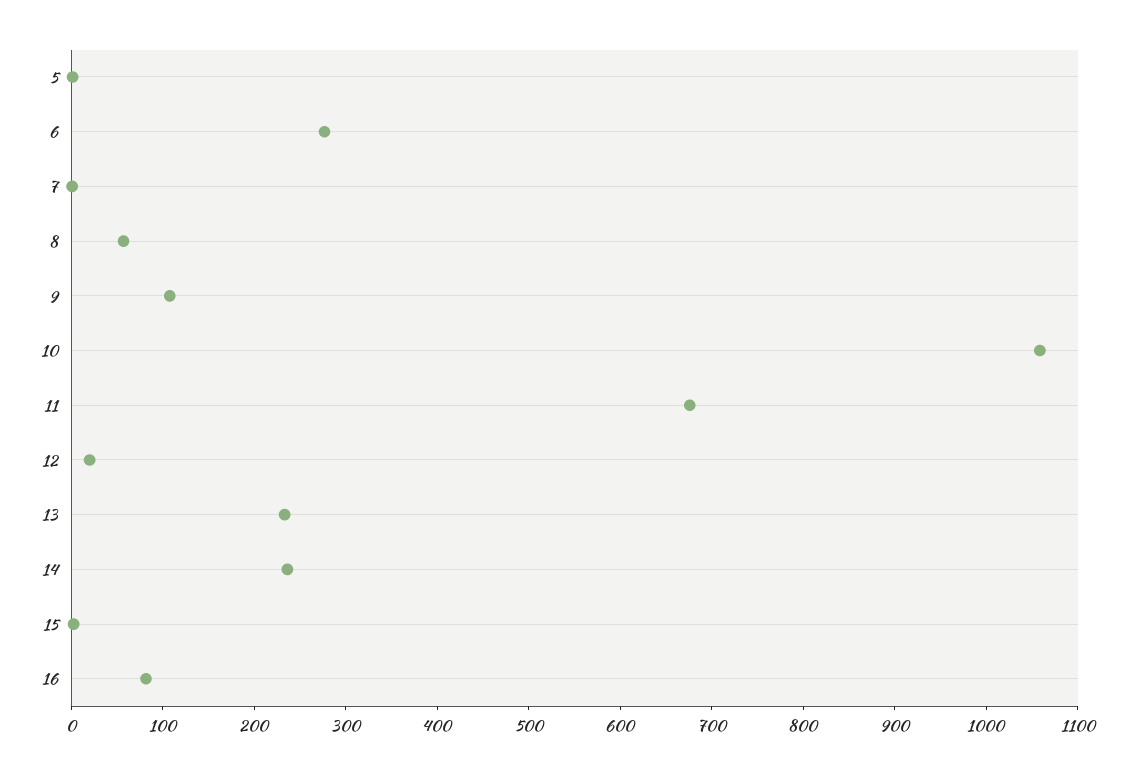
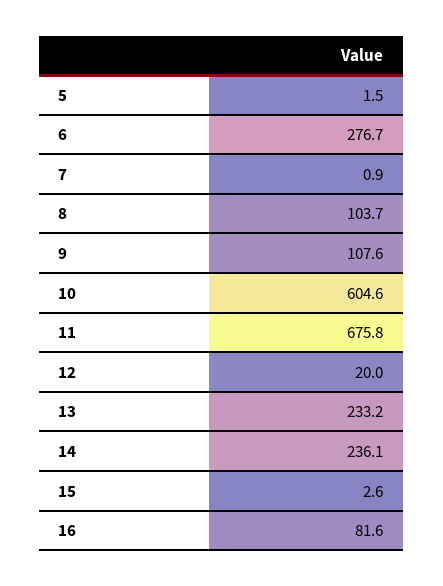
  {
    "5": 1.5,
    "6": 276.7,
    "7": 0.9,
-   "8": 60,
+   "8": 103.7,
    "9": 107.6,
-   "10": 1060,
+   "10": 604.6,
    "11": 675.8,
    "12": 20,
    "13": 233.2,
    "14": 236.1,
    "15": 2.6,
    "16": 81.6
  }

